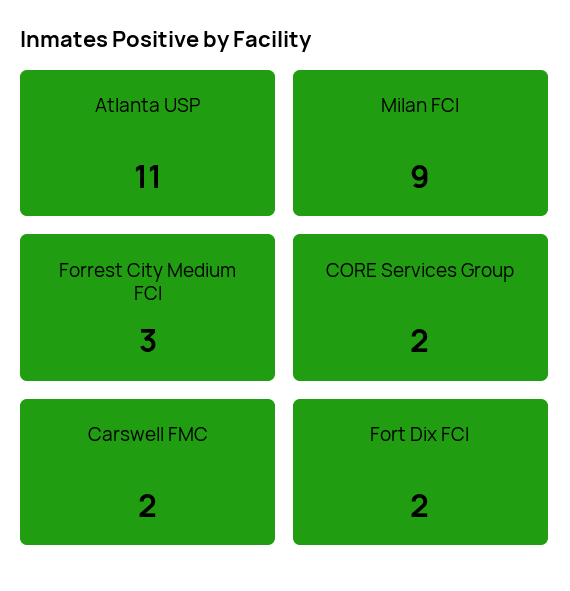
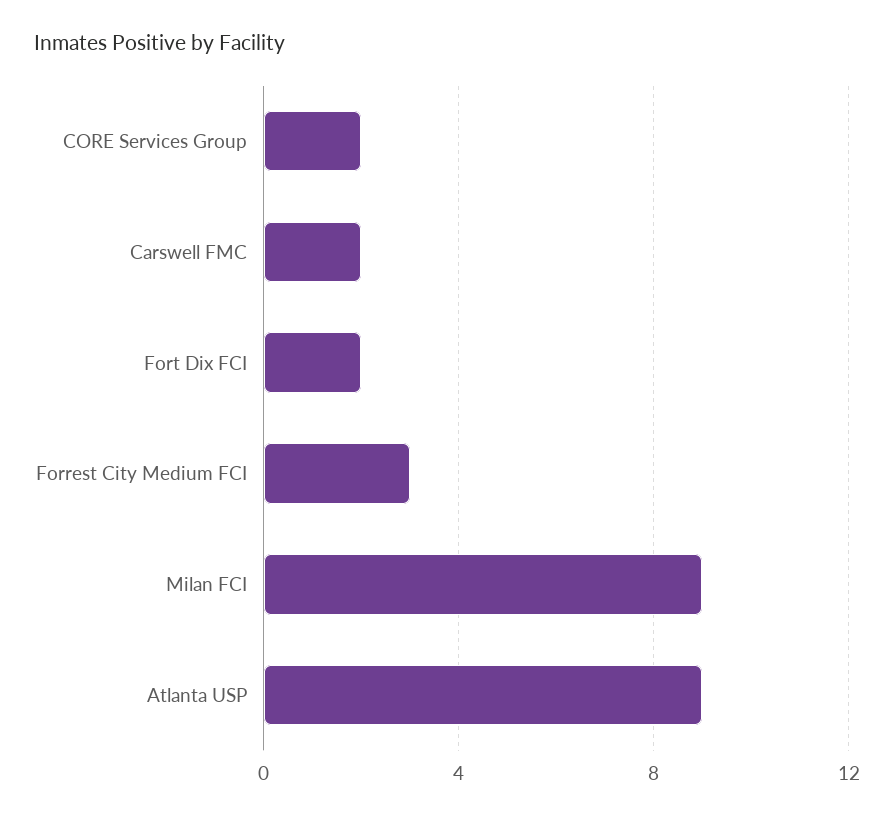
  {
-   "Atlanta USP": 11,
+   "Atlanta USP": 9,
    "Milan FCI": 9,
    "Forrest City Medium FCI": 3,
    "CORE Services Group": 2,
    "Carswell FMC": 2,
    "Fort Dix FCI": 2
  }

